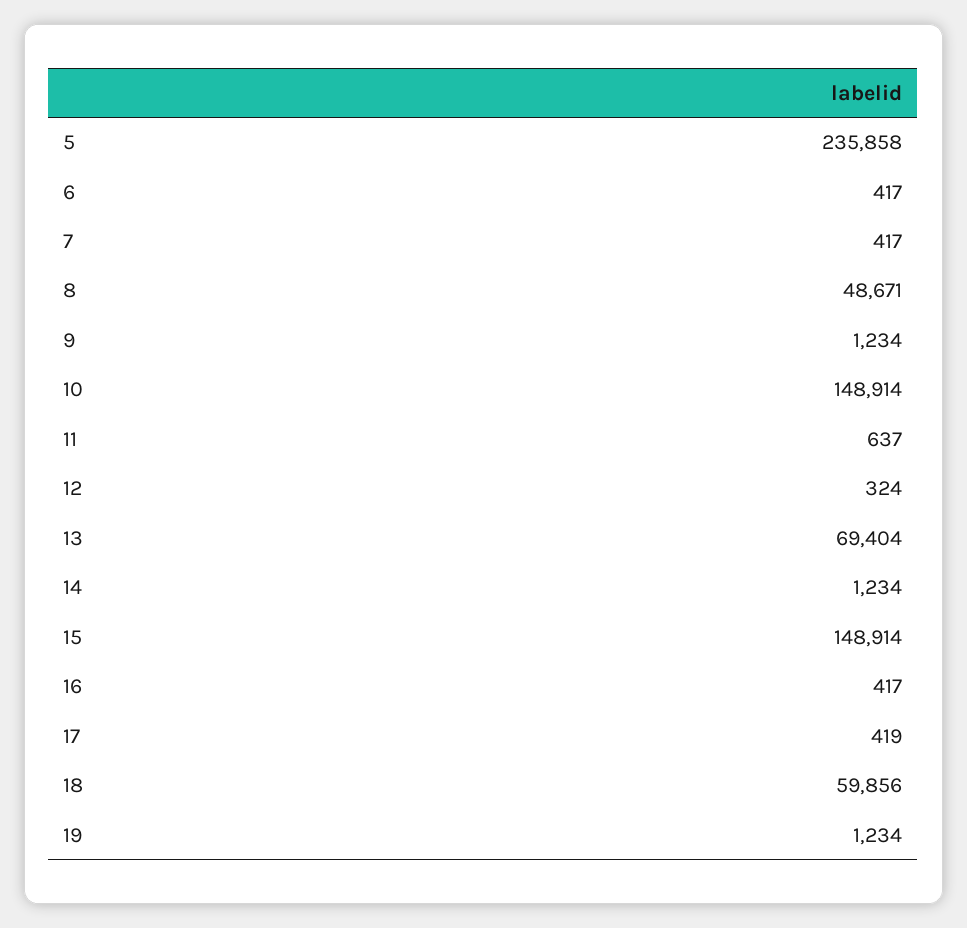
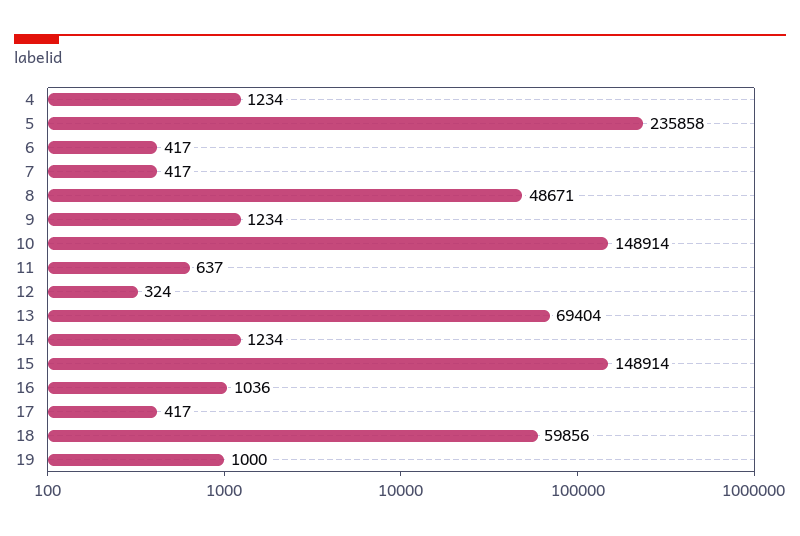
  {
    "5": 235858,
    "6": 417,
    "7": 417,
    "8": 48671,
    "9": 1234,
    "10": 148914,
    "11": 637,
    "12": 324,
    "13": 69404,
    "14": 1234,
    "15": 148914,
-   "16": 417,
+   "16": 1036,
-   "17": 419,
+   "17": 417,
    "18": 59856,
-   "19": 1234
+   "19": 1000,
+   "4": 1234
  }

